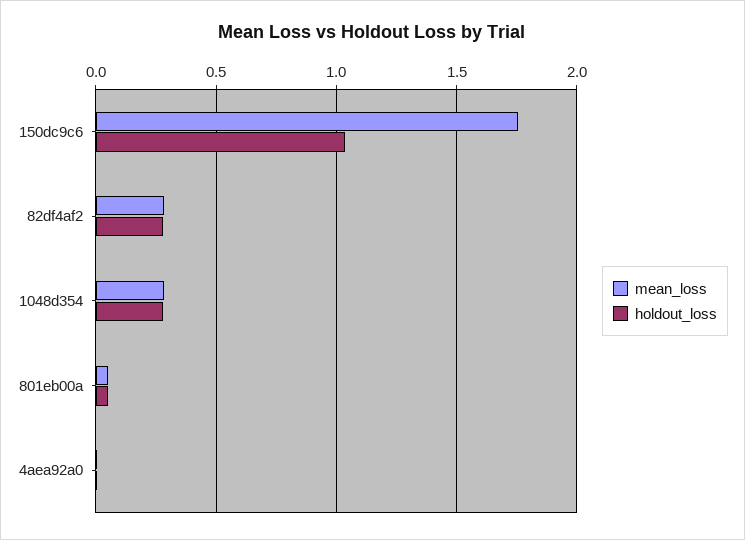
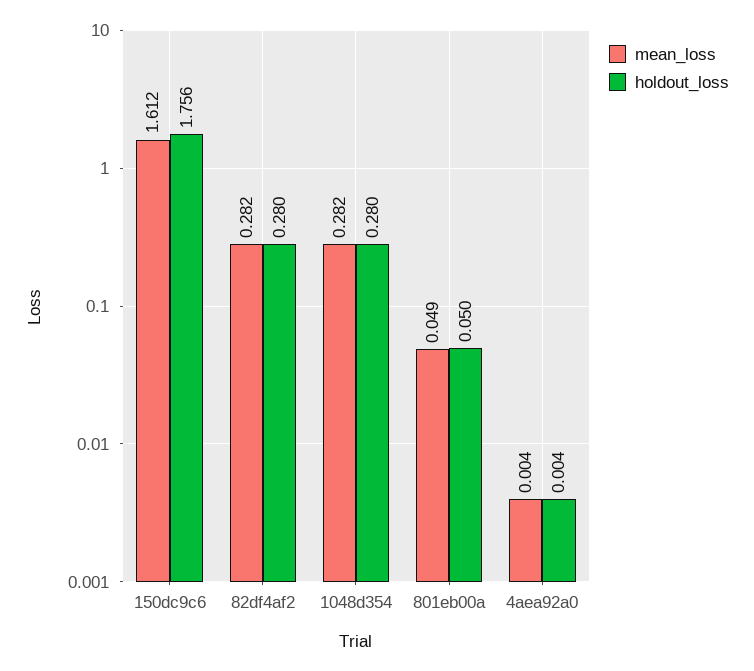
  {
    "mean_loss": {
-     "150dc9c6": 1.75,
+     "150dc9c6": 1.612,
      "82df4af2": 0.282,
      "1048d354": 0.282,
      "801eb00a": 0.049,
      "4aea92a0": 0.004
    },
    "holdout_loss": {
-     "150dc9c6": 1.05,
+     "150dc9c6": 1.756,
      "82df4af2": 0.28,
      "1048d354": 0.28,
      "801eb00a": 0.05,
      "4aea92a0": 0.004
    }
  }

